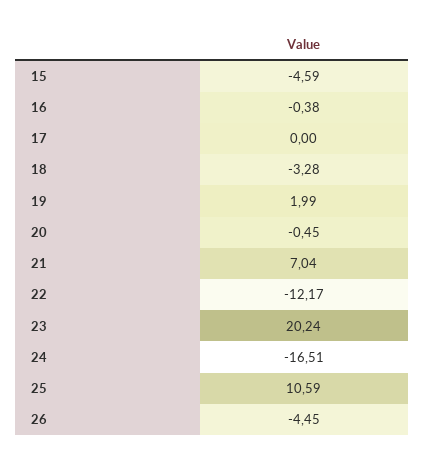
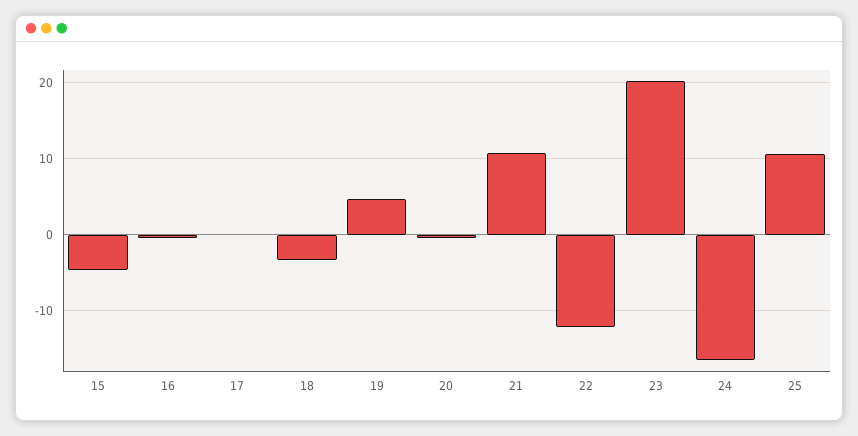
  {
    "15": -4.59,
    "16": -0.38,
    "17": 0,
    "18": -3.28,
-   "19": 1.99,
+   "19": 5,
    "20": -0.45,
-   "21": 7.04,
+   "21": 11,
    "22": -12.17,
    "23": 20.24,
    "24": -16.51,
-   "25": 10.59,
+   "25": 10.59
-   "26": -4.45
  }

